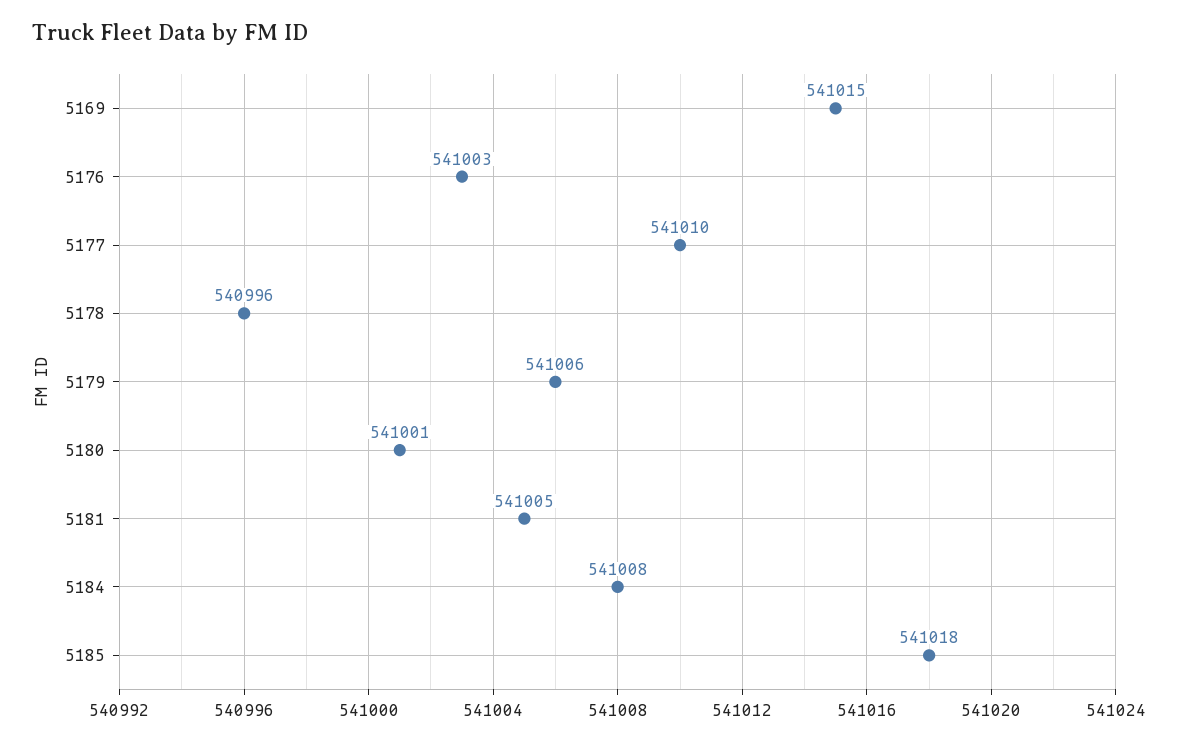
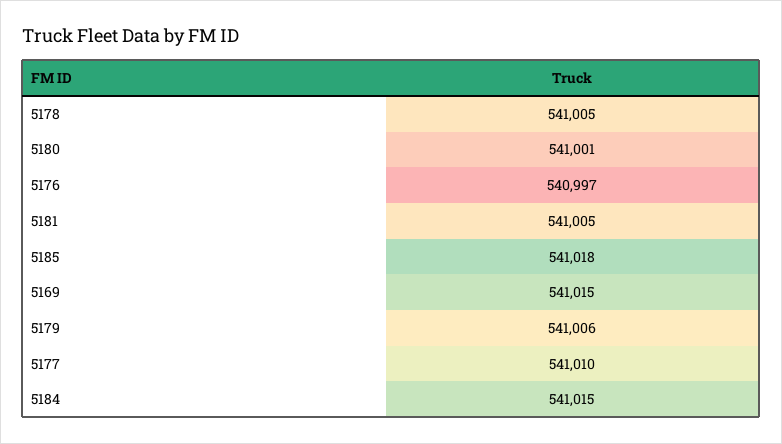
  {
    "5169": 541015,
-   "5176": 541003,
+   "5176": 540997,
    "5177": 541010,
-   "5178": 540996,
+   "5178": 541005,
    "5179": 541006,
    "5180": 541001,
    "5181": 541005,
-   "5184": 541008,
+   "5184": 541015,
    "5185": 541018
  }

